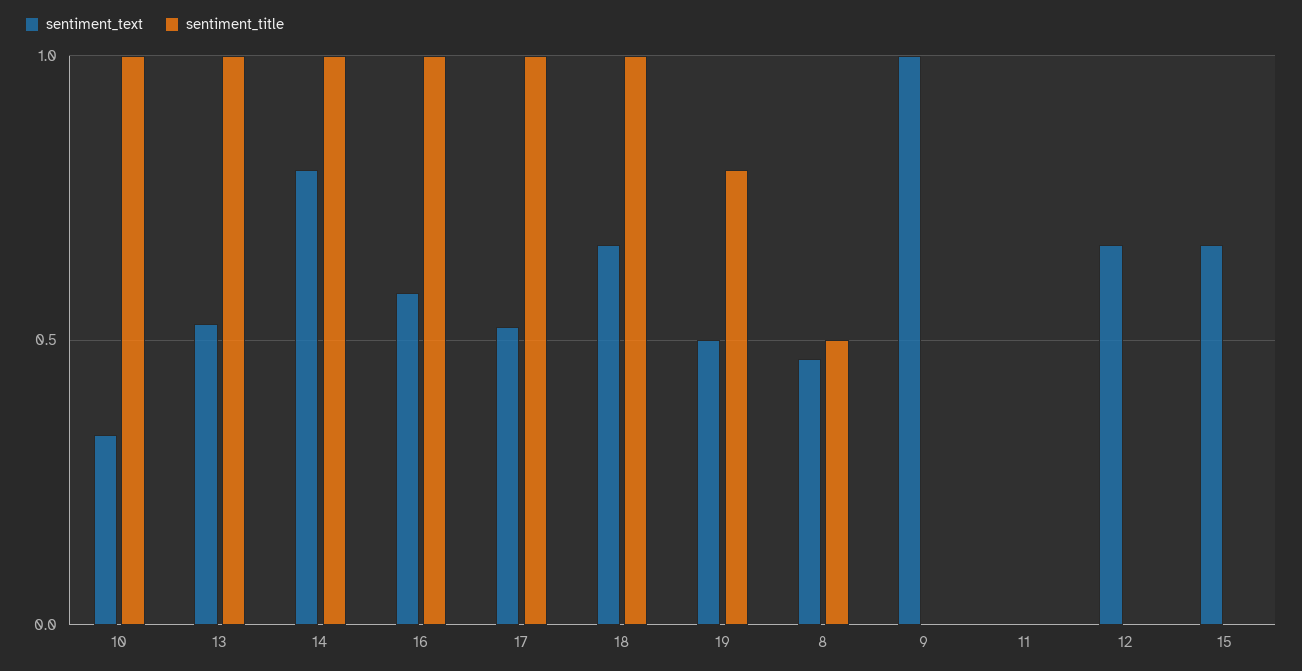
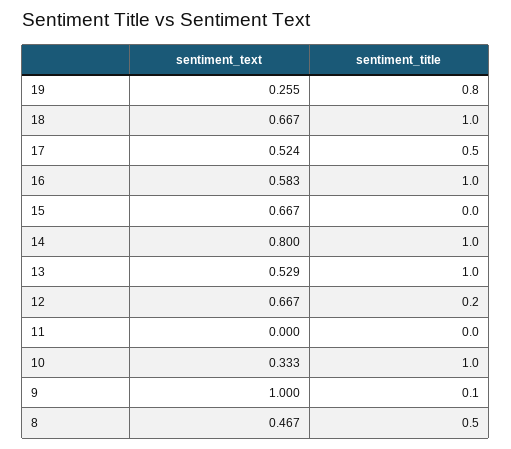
  {
    "sentiment_text": {
      "10": 0.333,
      "13": 0.529,
      "14": 0.8,
      "16": 0.583,
      "17": 0.524,
      "18": 0.667,
-     "19": 0.5,
+     "19": 0.255,
      "8": 0.467,
      "9": 1,
      "11": 0,
      "12": 0.667,
      "15": 0.667
    },
    "sentiment_title": {
      "10": 1,
      "13": 1,
      "14": 1,
      "16": 1,
-     "17": 1,
+     "17": 0.5,
      "18": 1,
      "19": 0.8,
      "8": 0.5,
-     "9": 0,
+     "9": 0.1,
      "11": 0,
-     "12": 0,
+     "12": 0.2,
      "15": 0
    }
  }

